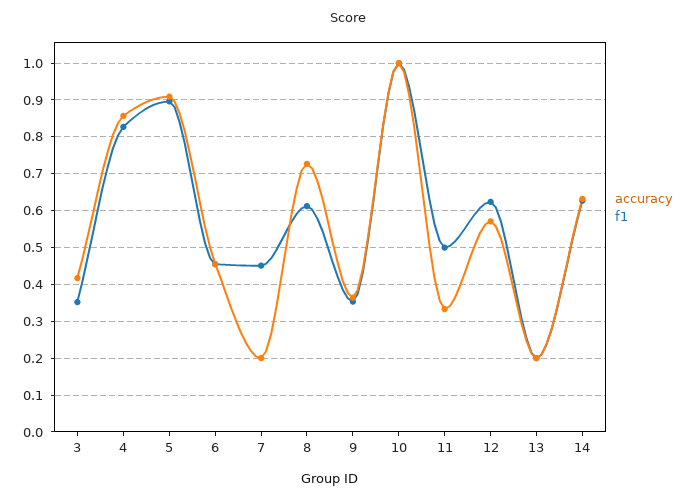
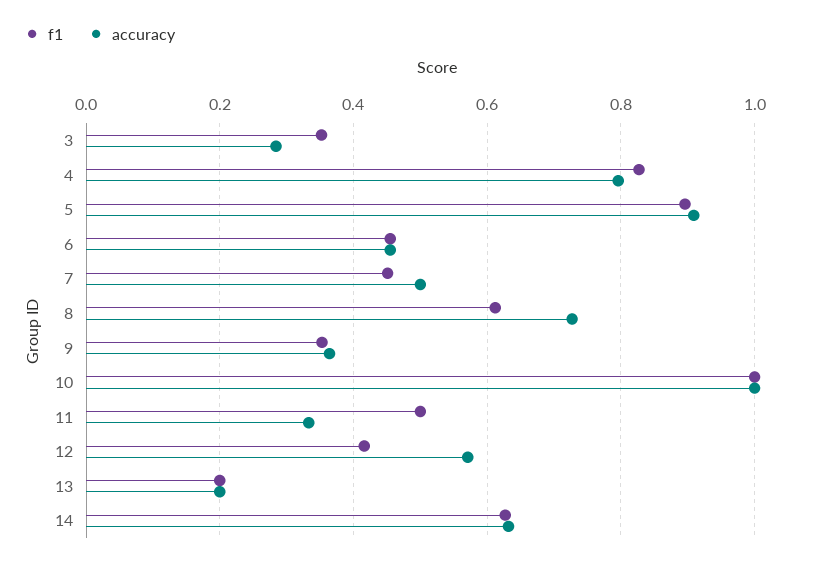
  {
    "accuracy": {
-     "3": 0.42,
+     "3": 0.28,
-     "4": 0.86,
+     "4": 0.8,
      "5": 0.9,
      "6": 0.46,
-     "7": 0.2,
+     "7": 0.5,
      "8": 0.72,
      "9": 0.36,
      "10": 1,
      "11": 0.34,
      "12": 0.58,
      "13": 0.2,
      "14": 0.64
    },
    "f1": {
      "3": 0.36,
      "4": 0.82,
      "5": 0.9,
      "6": 0.46,
      "7": 0.46,
      "8": 0.62,
      "9": 0.36,
      "10": 1,
      "11": 0.5,
-     "12": 0.62,
+     "12": 0.42,
      "13": 0.2,
      "14": 0.62
    }
  }

